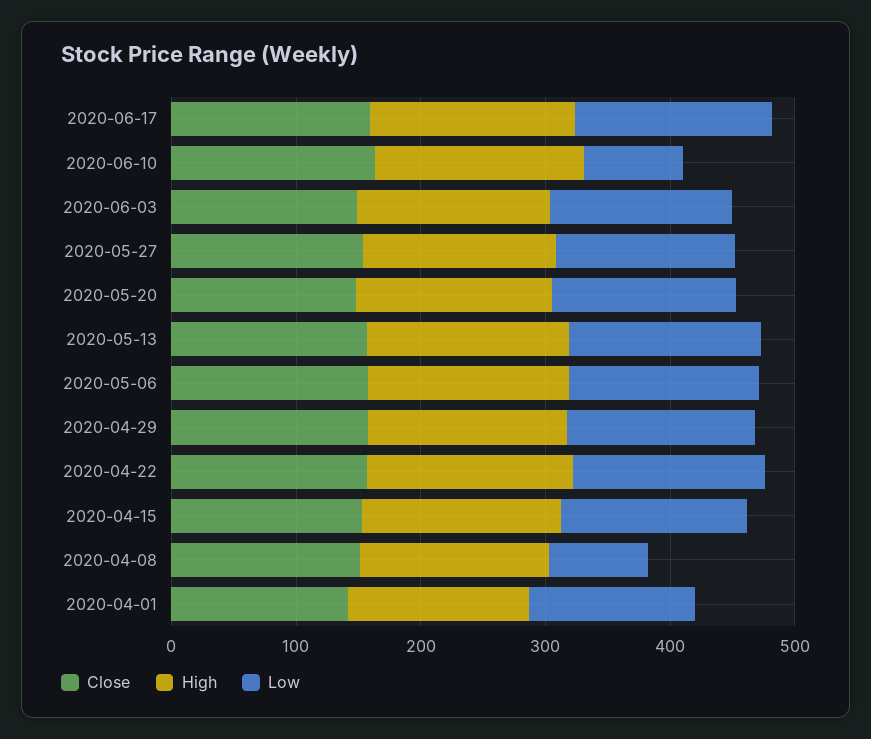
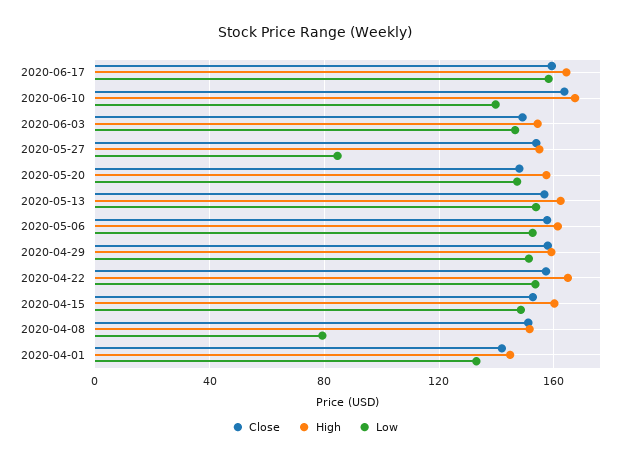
  {
    "Close": {
      "2020-06-17": 160,
      "2020-06-10": 165,
      "2020-06-03": 150,
      "2020-05-27": 155,
      "2020-05-20": 150,
      "2020-05-13": 155,
      "2020-05-06": 160,
      "2020-04-29": 160,
      "2020-04-22": 155,
      "2020-04-15": 155,
      "2020-04-08": 150,
      "2020-04-01": 140
    },
    "High": {
      "2020-06-17": 165,
      "2020-06-10": 165,
      "2020-06-03": 155,
      "2020-05-27": 155,
      "2020-05-20": 155,
      "2020-05-13": 160,
      "2020-05-06": 160,
      "2020-04-29": 160,
      "2020-04-22": 165,
      "2020-04-15": 160,
      "2020-04-08": 150,
      "2020-04-01": 145
    },
    "Low": {
      "2020-06-17": 160,
-     "2020-06-10": 80,
+     "2020-06-10": 140,
      "2020-06-03": 145,
-     "2020-05-27": 140,
+     "2020-05-27": 85,
      "2020-05-20": 145,
      "2020-05-13": 155,
      "2020-05-06": 155,
      "2020-04-29": 150,
      "2020-04-22": 155,
      "2020-04-15": 150,
      "2020-04-08": 80,
      "2020-04-01": 135
    }
  }

